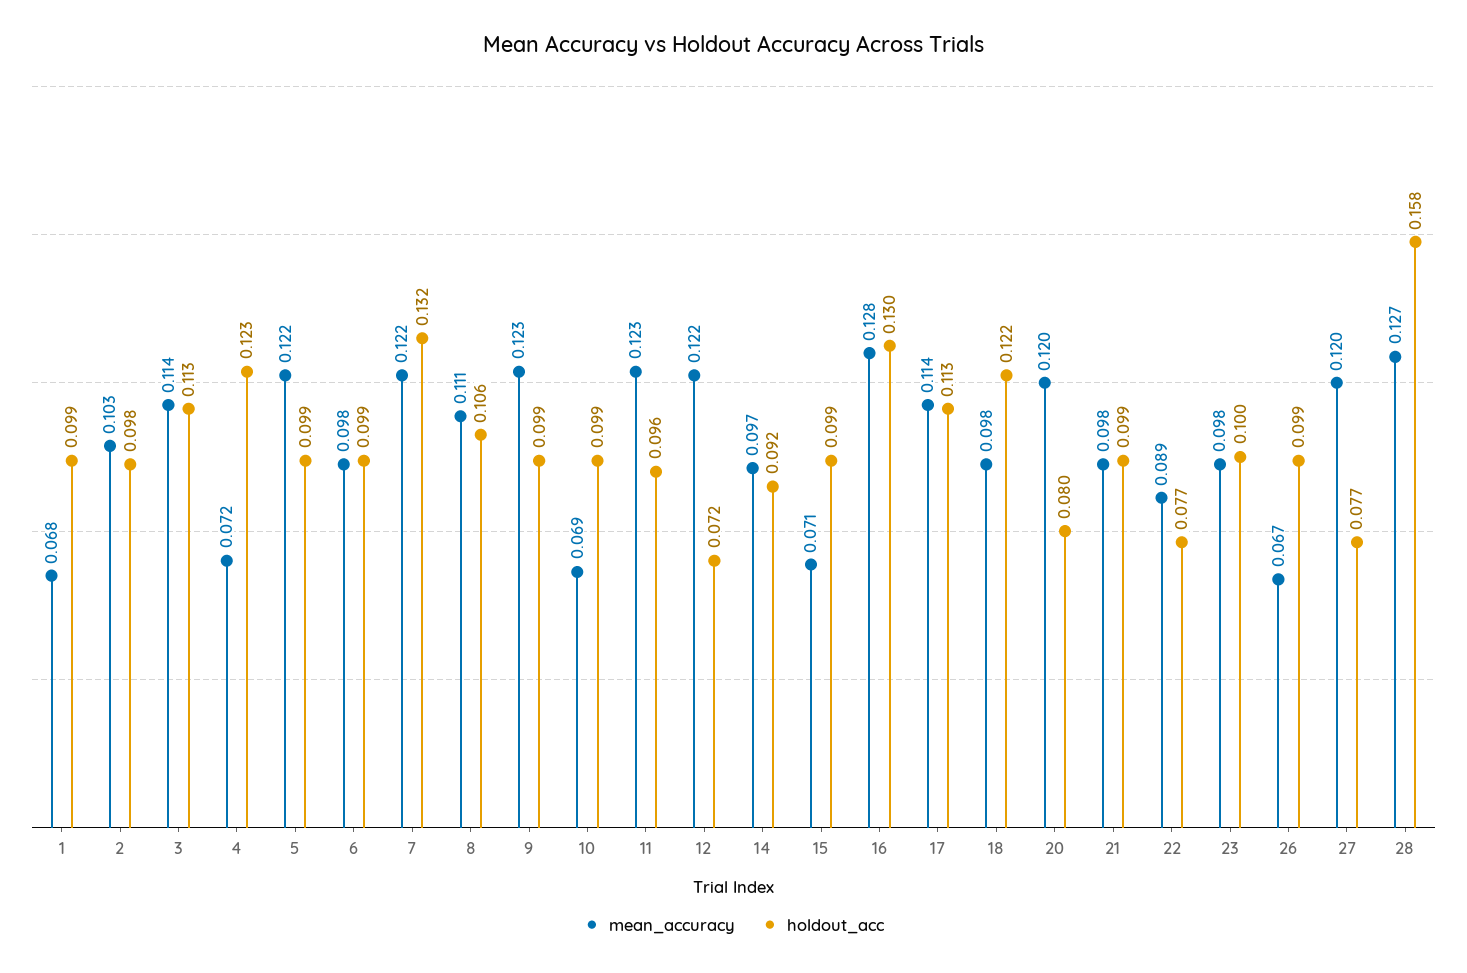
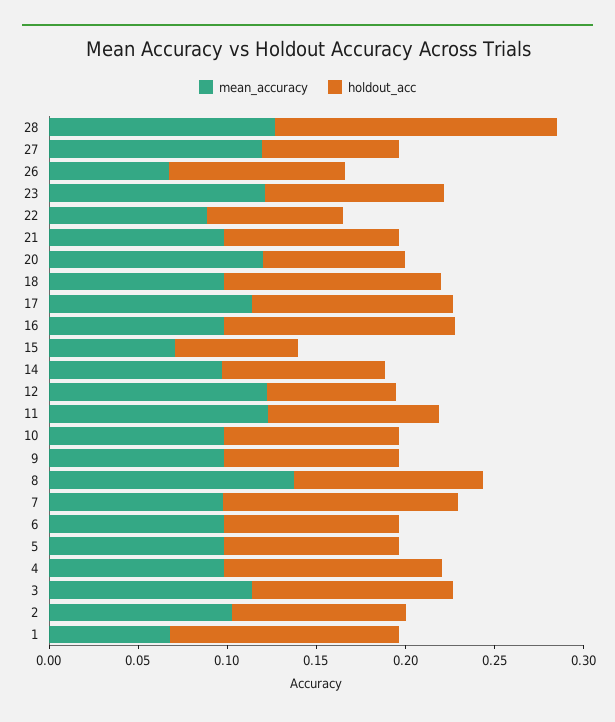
  {
    "mean_accuracy": {
      "1": 0.068,
      "2": 0.103,
      "3": 0.114,
-     "4": 0.072,
+     "4": 0.1,
-     "5": 0.122,
+     "5": 0.1,
      "6": 0.098,
-     "7": 0.122,
+     "7": 0.1,
-     "8": 0.111,
+     "8": 0.14,
-     "9": 0.123,
+     "9": 0.1,
-     "10": 0.069,
+     "10": 0.1,
      "11": 0.123,
      "12": 0.122,
      "14": 0.097,
      "15": 0.071,
-     "16": 0.128,
+     "16": 0.1,
      "17": 0.114,
      "18": 0.098,
      "20": 0.12,
      "21": 0.098,
      "22": 0.089,
-     "23": 0.098,
+     "23": 0.12,
      "26": 0.067,
      "27": 0.12,
      "28": 0.127
    },
    "holdout_acc": {
-     "1": 0.099,
+     "1": 0.13,
      "2": 0.098,
      "3": 0.113,
      "4": 0.123,
      "5": 0.099,
      "6": 0.099,
      "7": 0.132,
      "8": 0.106,
      "9": 0.099,
      "10": 0.099,
      "11": 0.096,
      "12": 0.072,
      "14": 0.092,
-     "15": 0.099,
+     "15": 0.07,
      "16": 0.13,
      "17": 0.113,
      "18": 0.122,
      "20": 0.08,
      "21": 0.099,
      "22": 0.077,
      "23": 0.1,
      "26": 0.099,
      "27": 0.077,
      "28": 0.158
    }
  }

